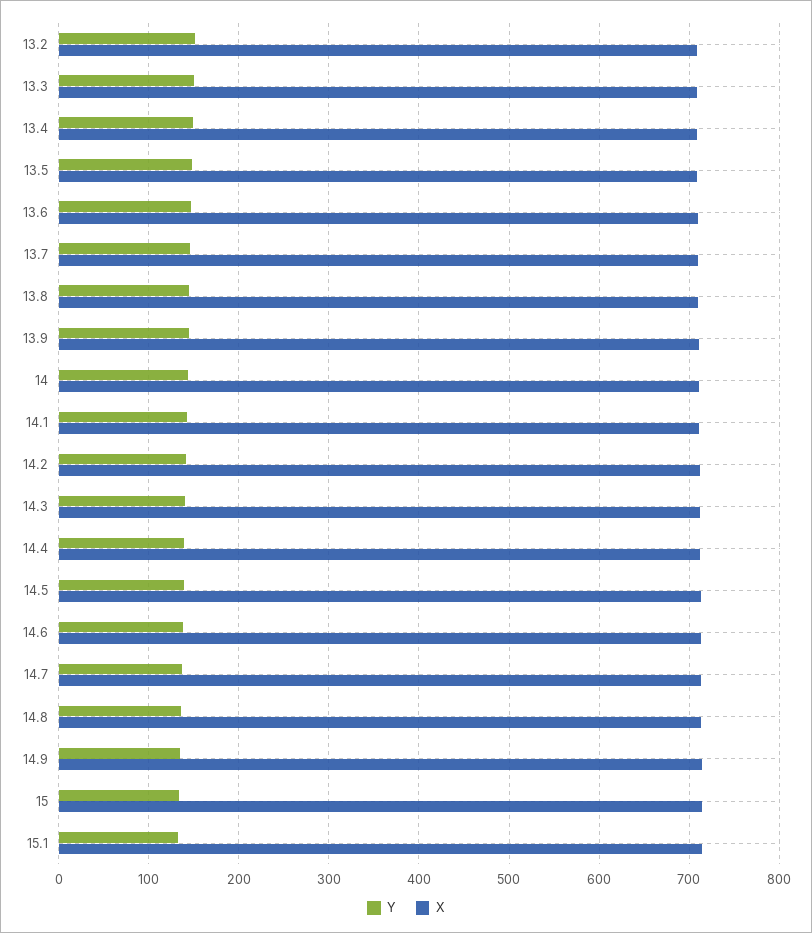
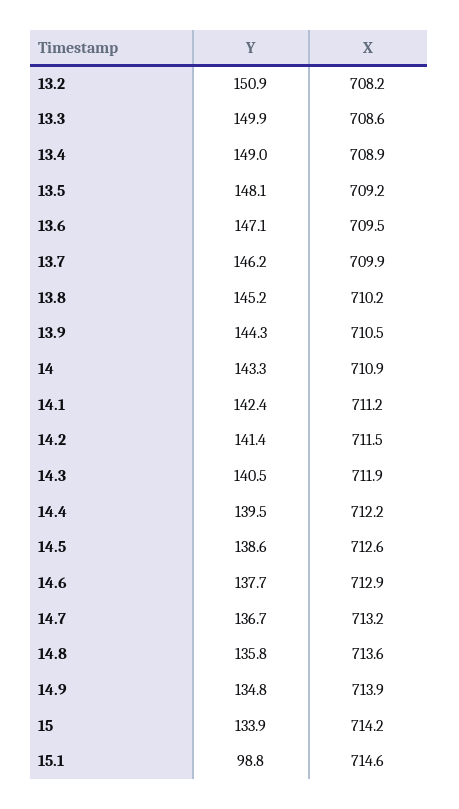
  {
    "Y": {
      "13.2": 150.9,
      "13.3": 149.9,
      "13.4": 149,
      "13.5": 148.1,
      "13.6": 147.1,
      "13.7": 146.2,
      "13.8": 145.2,
      "13.9": 144.3,
      "14": 143.3,
      "14.1": 142.4,
      "14.2": 141.4,
      "14.3": 140.5,
      "14.4": 139.5,
      "14.5": 138.6,
      "14.6": 137.7,
      "14.7": 136.7,
      "14.8": 135.8,
      "14.9": 134.8,
      "15": 133.9,
-     "15.1": 130
+     "15.1": 98.8
    },
    "X": {
      "13.2": 708.2,
      "13.3": 708.6,
      "13.4": 708.9,
      "13.5": 709.2,
      "13.6": 709.5,
      "13.7": 709.9,
      "13.8": 710.2,
      "13.9": 710.5,
      "14": 710.9,
      "14.1": 711.2,
      "14.2": 711.5,
      "14.3": 711.9,
      "14.4": 712.2,
      "14.5": 712.6,
      "14.6": 712.9,
      "14.7": 713.2,
      "14.8": 713.6,
      "14.9": 713.9,
      "15": 714.2,
      "15.1": 714.6
    }
  }

